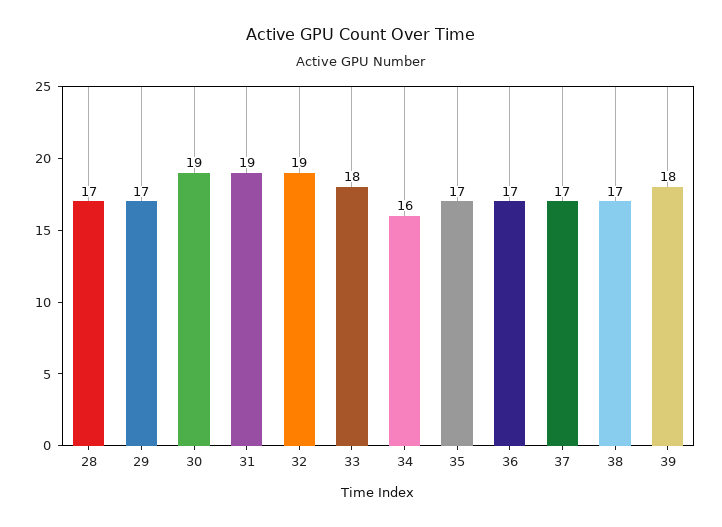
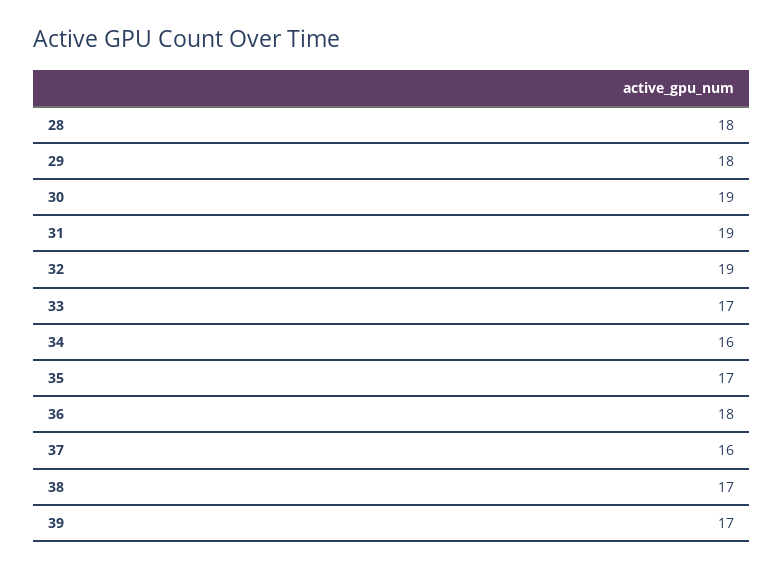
  {
-   "28": 17,
+   "28": 18,
-   "29": 17,
+   "29": 18,
    "30": 19,
    "31": 19,
    "32": 19,
-   "33": 18,
+   "33": 17,
    "34": 16,
    "35": 17,
-   "36": 17,
+   "36": 18,
-   "37": 17,
+   "37": 16,
    "38": 17,
-   "39": 18
+   "39": 17
  }

